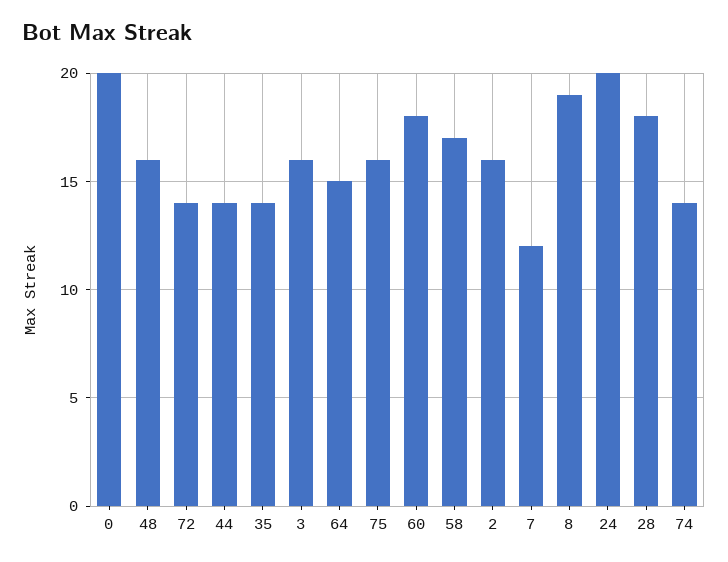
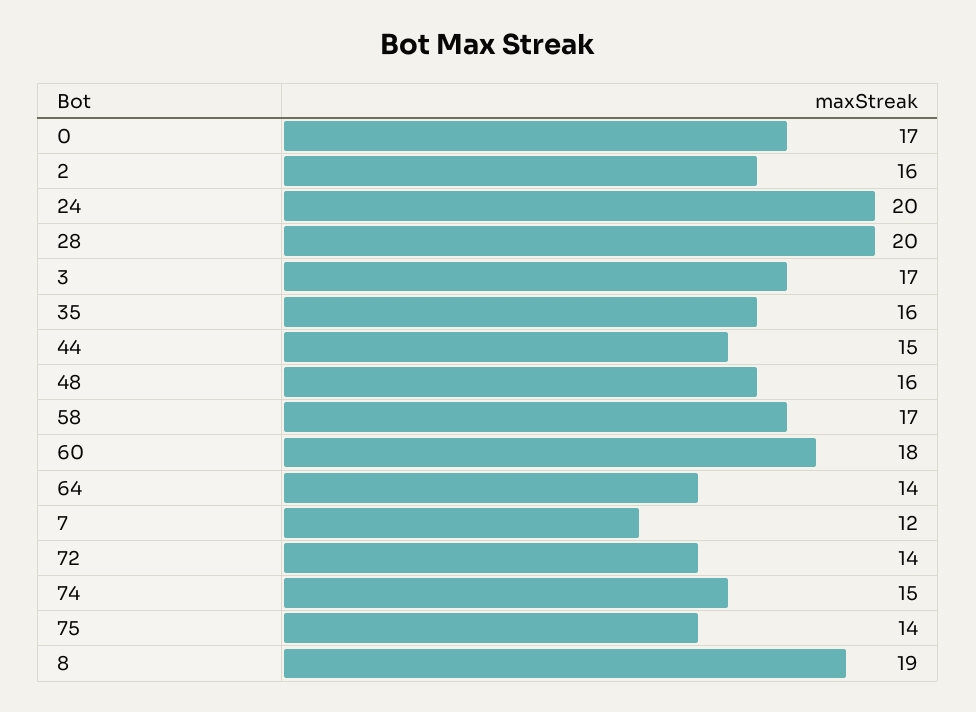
  {
-   "0": 20,
+   "0": 17,
    "48": 16,
    "72": 14,
-   "44": 14,
+   "44": 15,
-   "35": 14,
+   "35": 16,
-   "3": 16,
+   "3": 17,
-   "64": 15,
+   "64": 14,
-   "75": 16,
+   "75": 14,
    "60": 18,
    "58": 17,
    "2": 16,
    "7": 12,
    "8": 19,
    "24": 20,
-   "28": 18,
+   "28": 20,
-   "74": 14
+   "74": 15
  }

